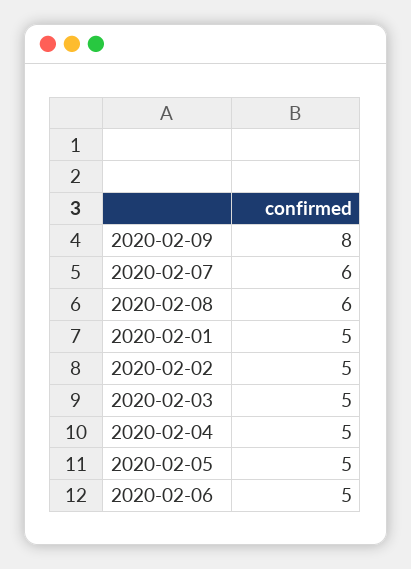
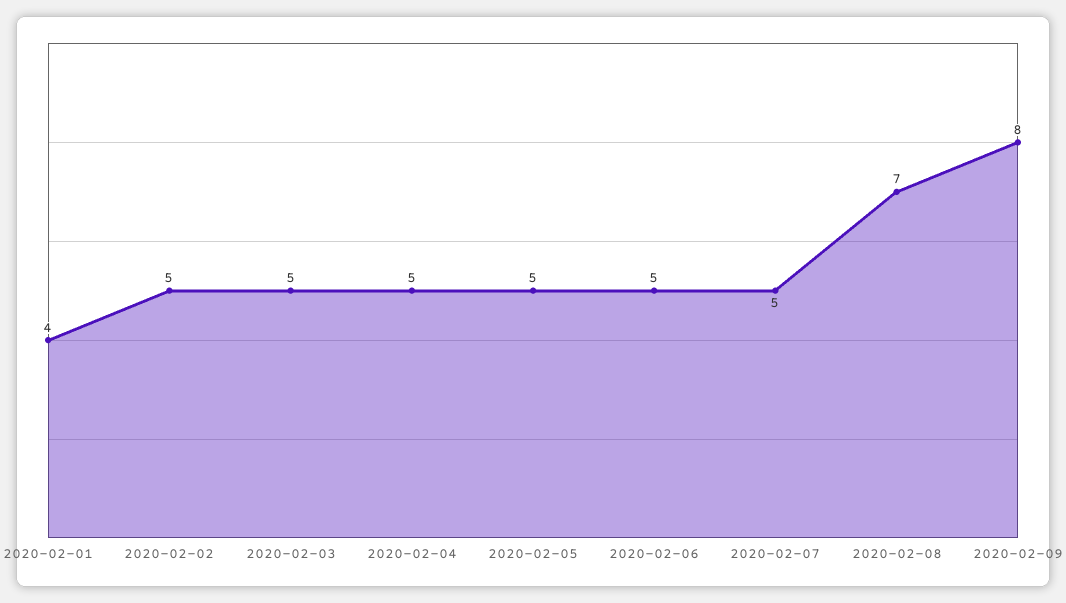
  {
    "2020-02-09": 8,
-   "2020-02-07": 6,
+   "2020-02-07": 5,
-   "2020-02-08": 6,
+   "2020-02-08": 7,
-   "2020-02-01": 5,
+   "2020-02-01": 4,
    "2020-02-02": 5,
    "2020-02-03": 5,
    "2020-02-04": 5,
    "2020-02-05": 5,
    "2020-02-06": 5
  }

